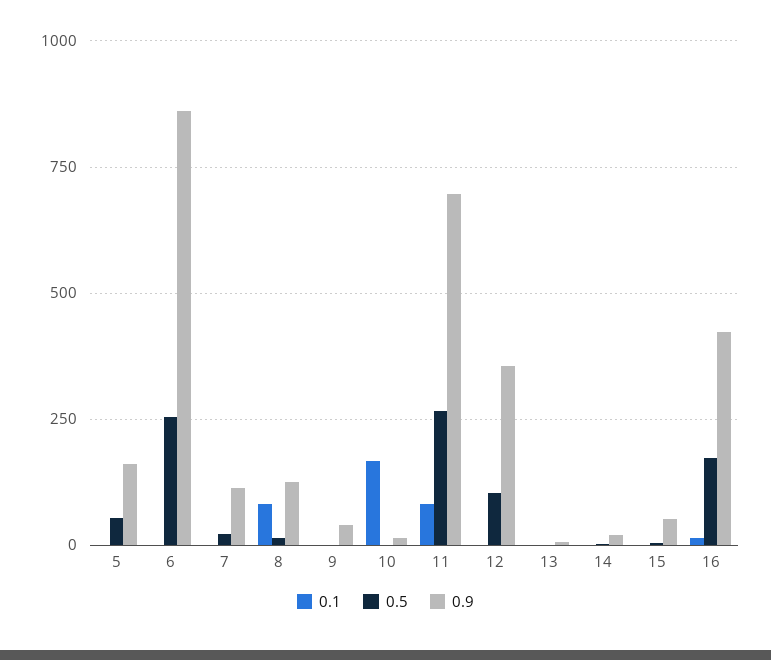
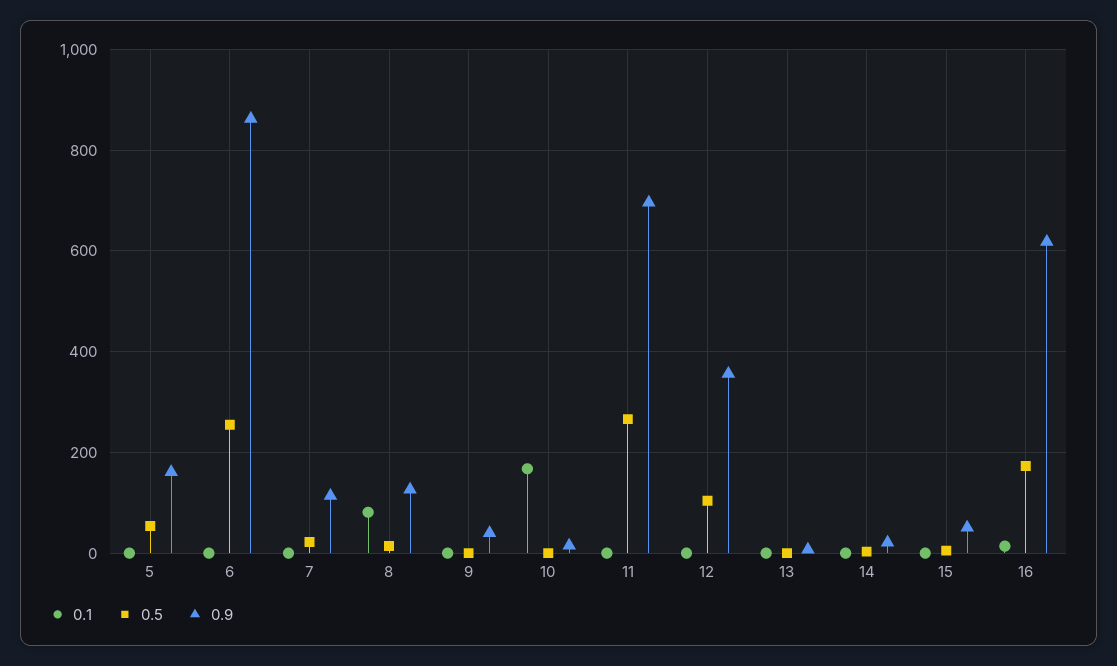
  {
    "0.1": {
      "5": 0,
      "6": 0,
      "7": 0,
      "8": 80,
      "9": 0,
      "10": 160,
-     "11": 75,
+     "11": 0,
      "12": 0,
      "13": 0,
      "14": 0,
      "15": 0,
      "16": 20
    },
    "0.5": {
      "5": 60,
      "6": 260,
      "7": 20,
      "8": 20,
      "9": 0,
      "10": 0,
      "11": 260,
      "12": 100,
      "13": 0,
      "14": 0,
      "15": 0,
      "16": 180
    },
    "0.9": {
      "5": 160,
      "6": 860,
      "7": 120,
      "8": 120,
      "9": 40,
      "10": 20,
      "11": 700,
      "12": 360,
      "13": 0,
      "14": 20,
      "15": 60,
-     "16": 425
+     "16": 620
    }
  }

